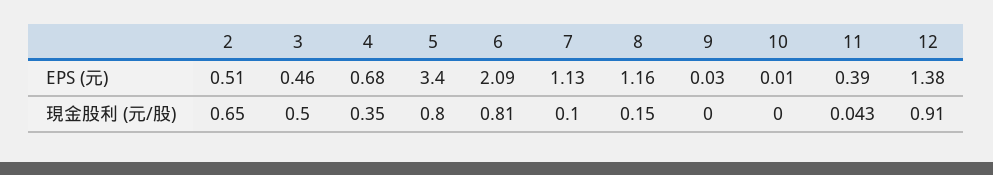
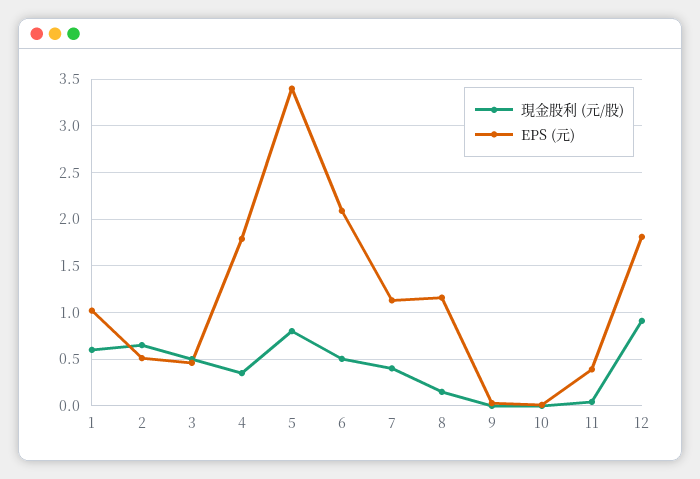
  {
    "EPS (元)": {
      "2": 0.51,
      "3": 0.46,
-     "4": 0.68,
+     "4": 1.8,
      "5": 3.4,
      "6": 2.09,
      "7": 1.13,
      "8": 1.16,
      "9": 0.03,
      "10": 0.01,
      "11": 0.39,
-     "12": 1.38
+     "12": 1.8,
+     "1": 1
    },
    "現金股利 (元/股)": {
      "2": 0.65,
      "3": 0.5,
      "4": 0.35,
      "5": 0.8,
-     "6": 0.81,
+     "6": 0.5,
-     "7": 0.1,
+     "7": 0.4,
      "8": 0.15,
      "9": 0,
      "10": 0,
      "11": 0.043,
-     "12": 0.91
+     "12": 0.91,
+     "1": 0.6
    }
  }

